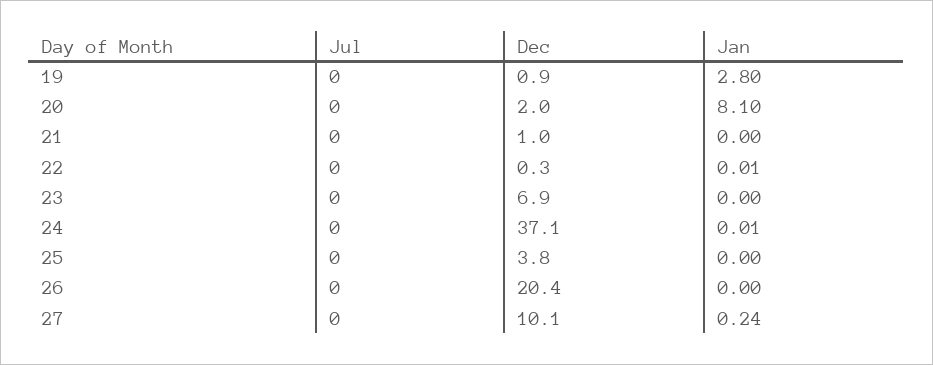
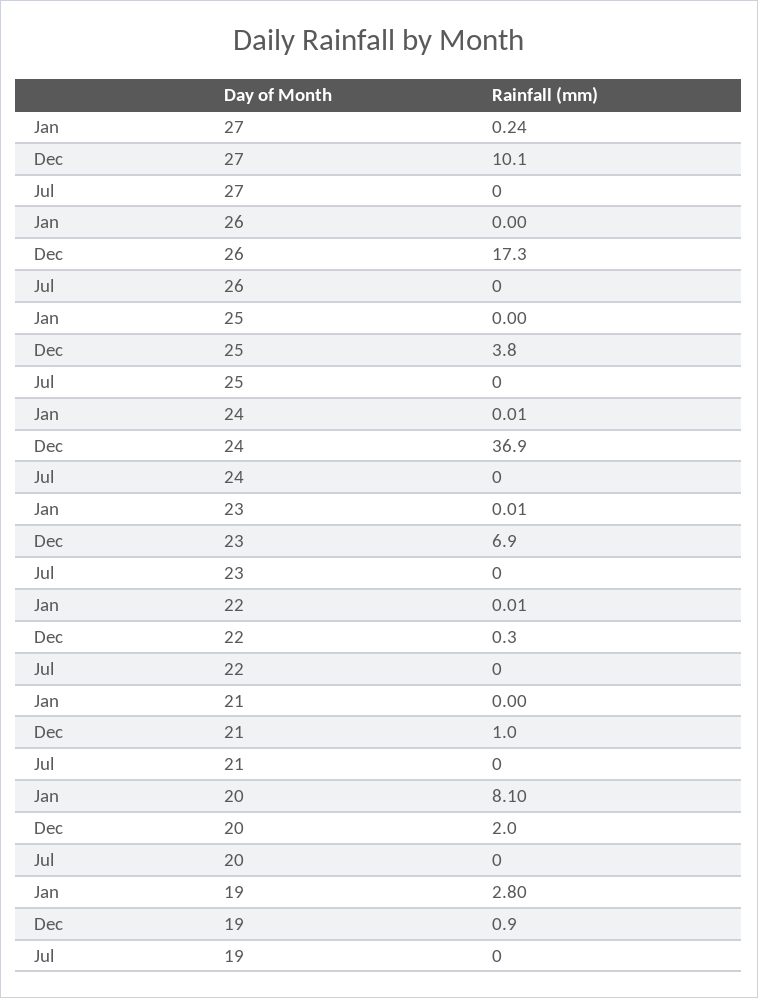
  {
    "Jul": {
      "19": 0,
      "20": 0,
      "21": 0,
      "22": 0,
      "23": 0,
      "24": 0,
      "25": 0,
      "26": 0,
      "27": 0
    },
    "Dec": {
      "19": 0.9,
      "20": 2,
      "21": 1,
      "22": 0.3,
      "23": 6.9,
-     "24": 37.1,
+     "24": 36.9,
      "25": 3.8,
-     "26": 20.4,
+     "26": 17.3,
      "27": 10.1
    },
    "Jan": {
      "19": 2.8,
      "20": 8.1,
      "21": 0,
      "22": 0.01,
-     "23": 0,
+     "23": 0.01,
      "24": 0.01,
      "25": 0,
      "26": 0,
      "27": 0.24
    }
  }

